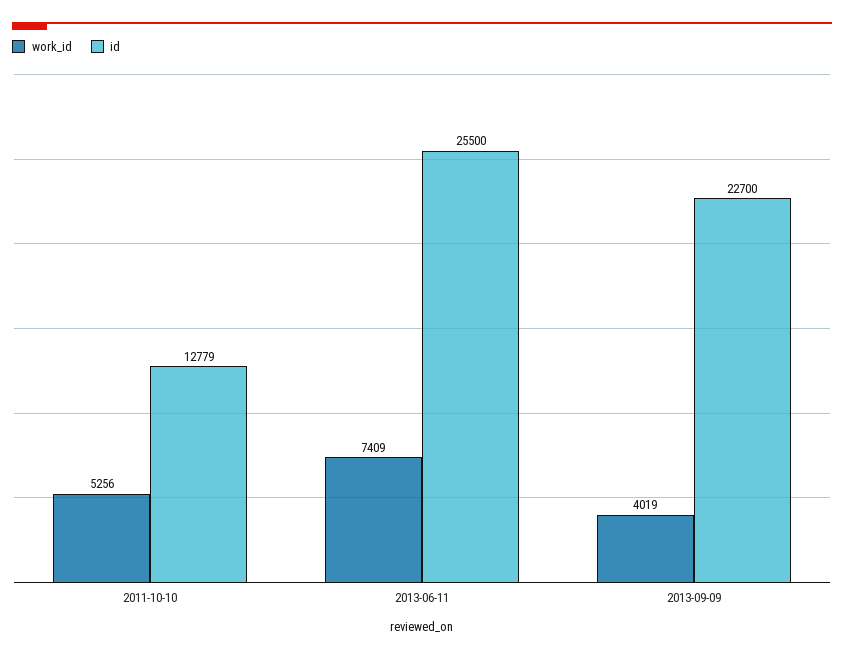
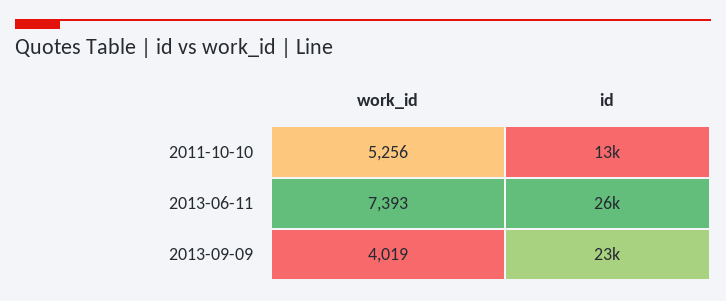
  {
    "work_id": {
      "2011-10-10": 5256,
-     "2013-06-11": 7409,
+     "2013-06-11": 7393,
      "2013-09-09": 4019
    },
    "id": {
      "2011-10-10": 12779,
      "2013-06-11": 25500,
      "2013-09-09": 22700
    }
  }

